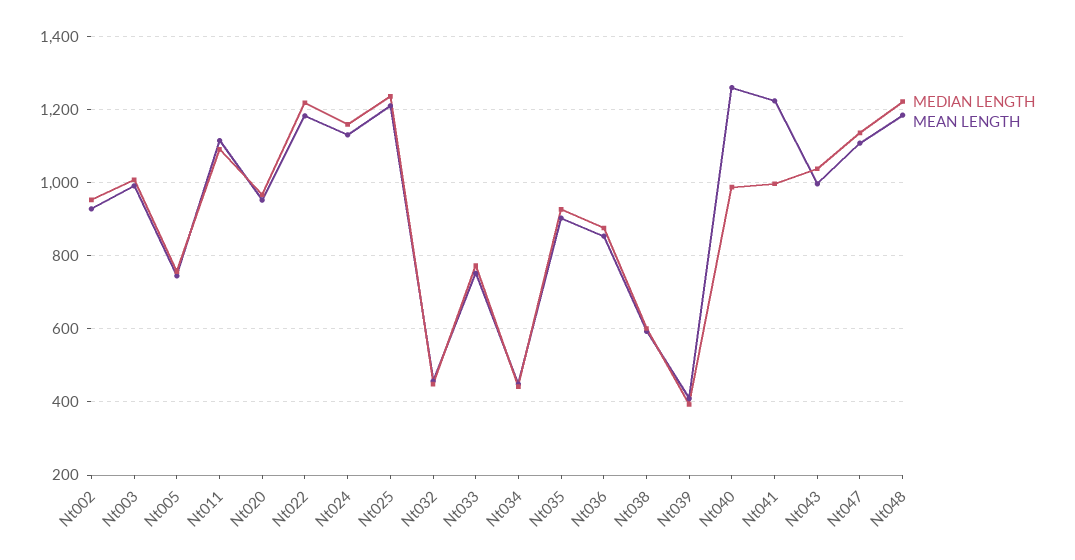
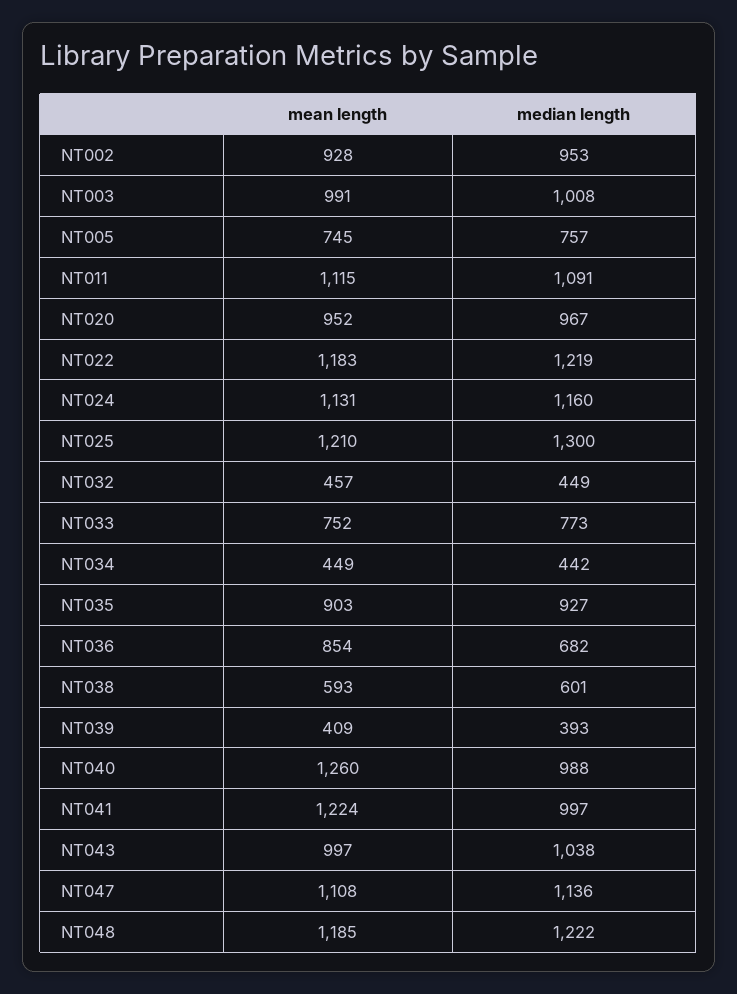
  {
    "MEDIAN LENGTH": {
      "Nt002": 953,
      "Nt003": 1008,
      "Nt005": 757,
      "Nt011": 1091,
      "Nt020": 967,
      "Nt022": 1219,
      "Nt024": 1160,
-     "Nt025": 1240,
+     "Nt025": 1300,
      "Nt032": 449,
      "Nt033": 773,
      "Nt034": 442,
      "Nt035": 927,
-     "Nt036": 880,
+     "Nt036": 682,
      "Nt038": 601,
      "Nt039": 393,
      "Nt040": 988,
      "Nt041": 997,
      "Nt043": 1038,
      "Nt047": 1136,
      "Nt048": 1222
    },
    "MEAN LENGTH": {
      "Nt002": 928,
      "Nt003": 991,
      "Nt005": 745,
      "Nt011": 1115,
      "Nt020": 952,
      "Nt022": 1183,
      "Nt024": 1131,
      "Nt025": 1210,
      "Nt032": 457,
      "Nt033": 752,
      "Nt034": 449,
      "Nt035": 903,
      "Nt036": 854,
      "Nt038": 593,
      "Nt039": 409,
      "Nt040": 1260,
      "Nt041": 1224,
      "Nt043": 997,
      "Nt047": 1108,
      "Nt048": 1185
    }
  }

